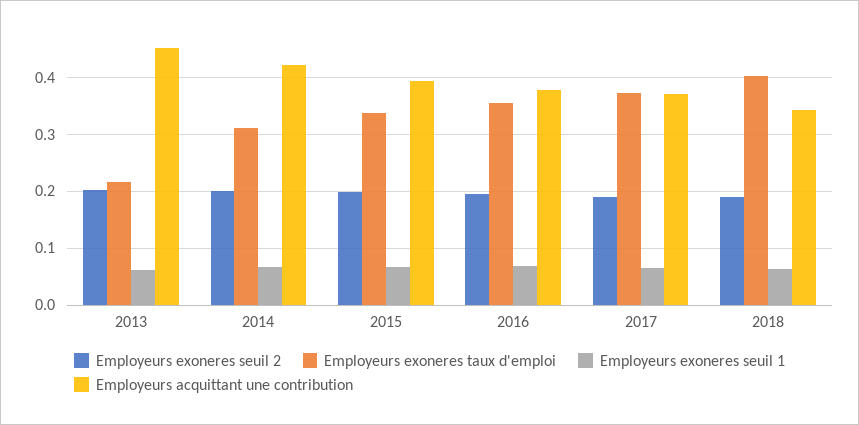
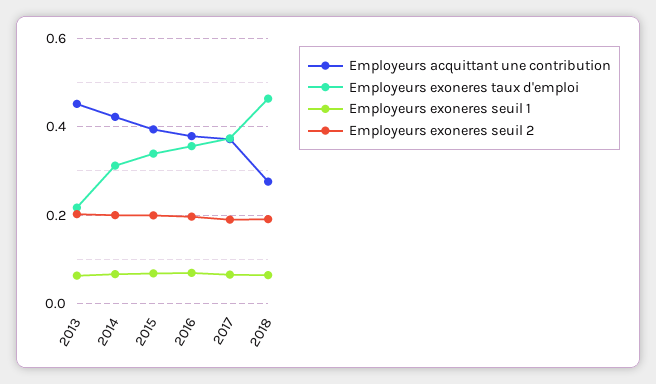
  {
    "Employeurs exoneres seuil 2": {
      "2013": 0.2,
      "2014": 0.2,
      "2015": 0.2,
      "2016": 0.2,
      "2017": 0.18,
      "2018": 0.2
    },
    "Employeurs exoneres taux d'emploi": {
      "2013": 0.22,
      "2014": 0.32,
      "2015": 0.34,
      "2016": 0.36,
      "2017": 0.38,
-     "2018": 0.4
+     "2018": 0.46
    },
    "Employeurs exoneres seuil 1": {
      "2013": 0.06,
      "2014": 0.06,
      "2015": 0.06,
      "2016": 0.06,
      "2017": 0.06,
      "2018": 0.06
    },
    "Employeurs acquittant une contribution": {
      "2013": 0.46,
      "2014": 0.42,
      "2015": 0.4,
      "2016": 0.38,
      "2017": 0.38,
-     "2018": 0.34
+     "2018": 0.28
    }
  }

